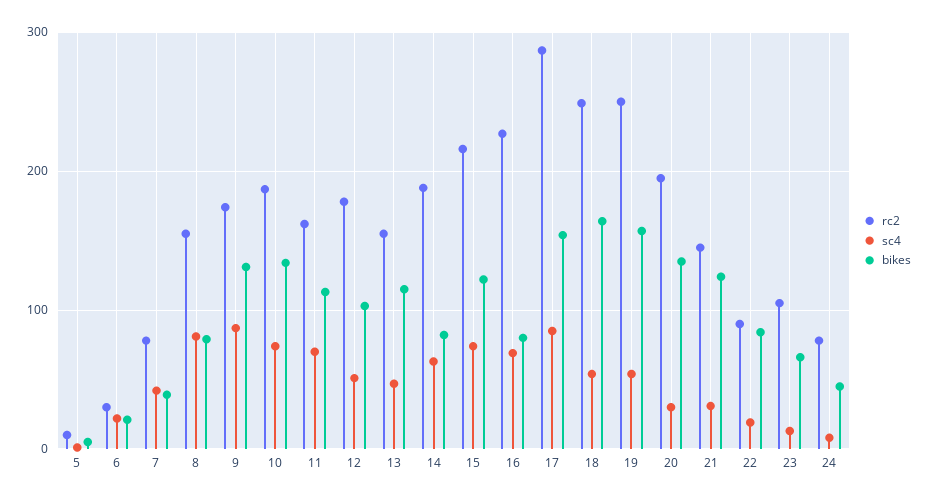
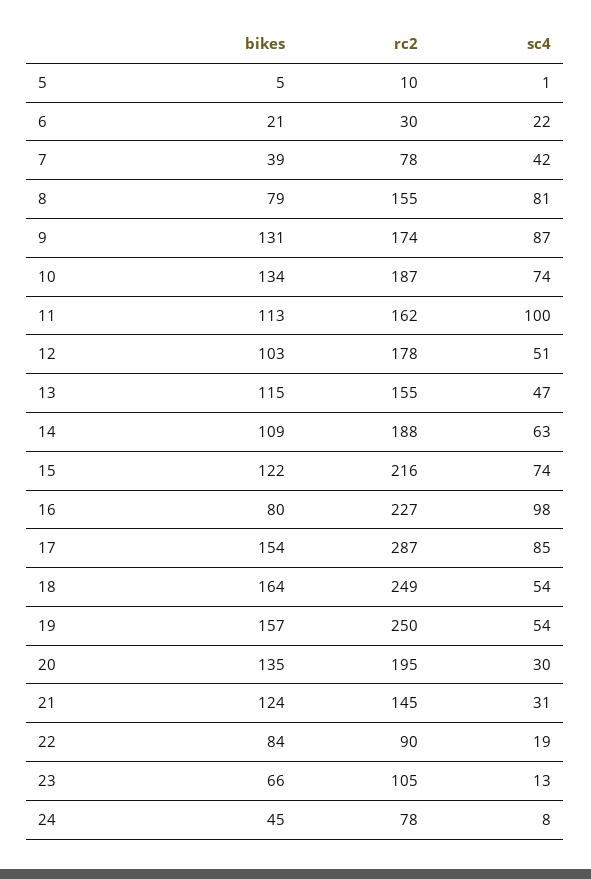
  {
    "rc2": {
      "5": 10,
      "6": 30,
      "7": 78,
      "8": 155,
      "9": 174,
      "10": 187,
      "11": 162,
      "12": 178,
      "13": 155,
      "14": 188,
      "15": 216,
      "16": 227,
      "17": 287,
      "18": 249,
      "19": 250,
      "20": 195,
      "21": 145,
      "22": 90,
      "23": 105,
      "24": 78
    },
    "sc4": {
      "5": 1,
      "6": 22,
      "7": 42,
      "8": 81,
      "9": 87,
      "10": 74,
-     "11": 70,
+     "11": 100,
      "12": 51,
      "13": 47,
      "14": 63,
      "15": 74,
-     "16": 70,
+     "16": 98,
      "17": 85,
      "18": 54,
      "19": 54,
      "20": 30,
      "21": 31,
      "22": 19,
      "23": 13,
      "24": 8
    },
    "bikes": {
      "5": 5,
      "6": 21,
      "7": 39,
      "8": 79,
      "9": 131,
      "10": 134,
      "11": 113,
      "12": 103,
      "13": 115,
-     "14": 80,
+     "14": 109,
      "15": 122,
      "16": 80,
      "17": 154,
      "18": 164,
      "19": 157,
      "20": 135,
      "21": 124,
      "22": 84,
      "23": 66,
      "24": 45
    }
  }

